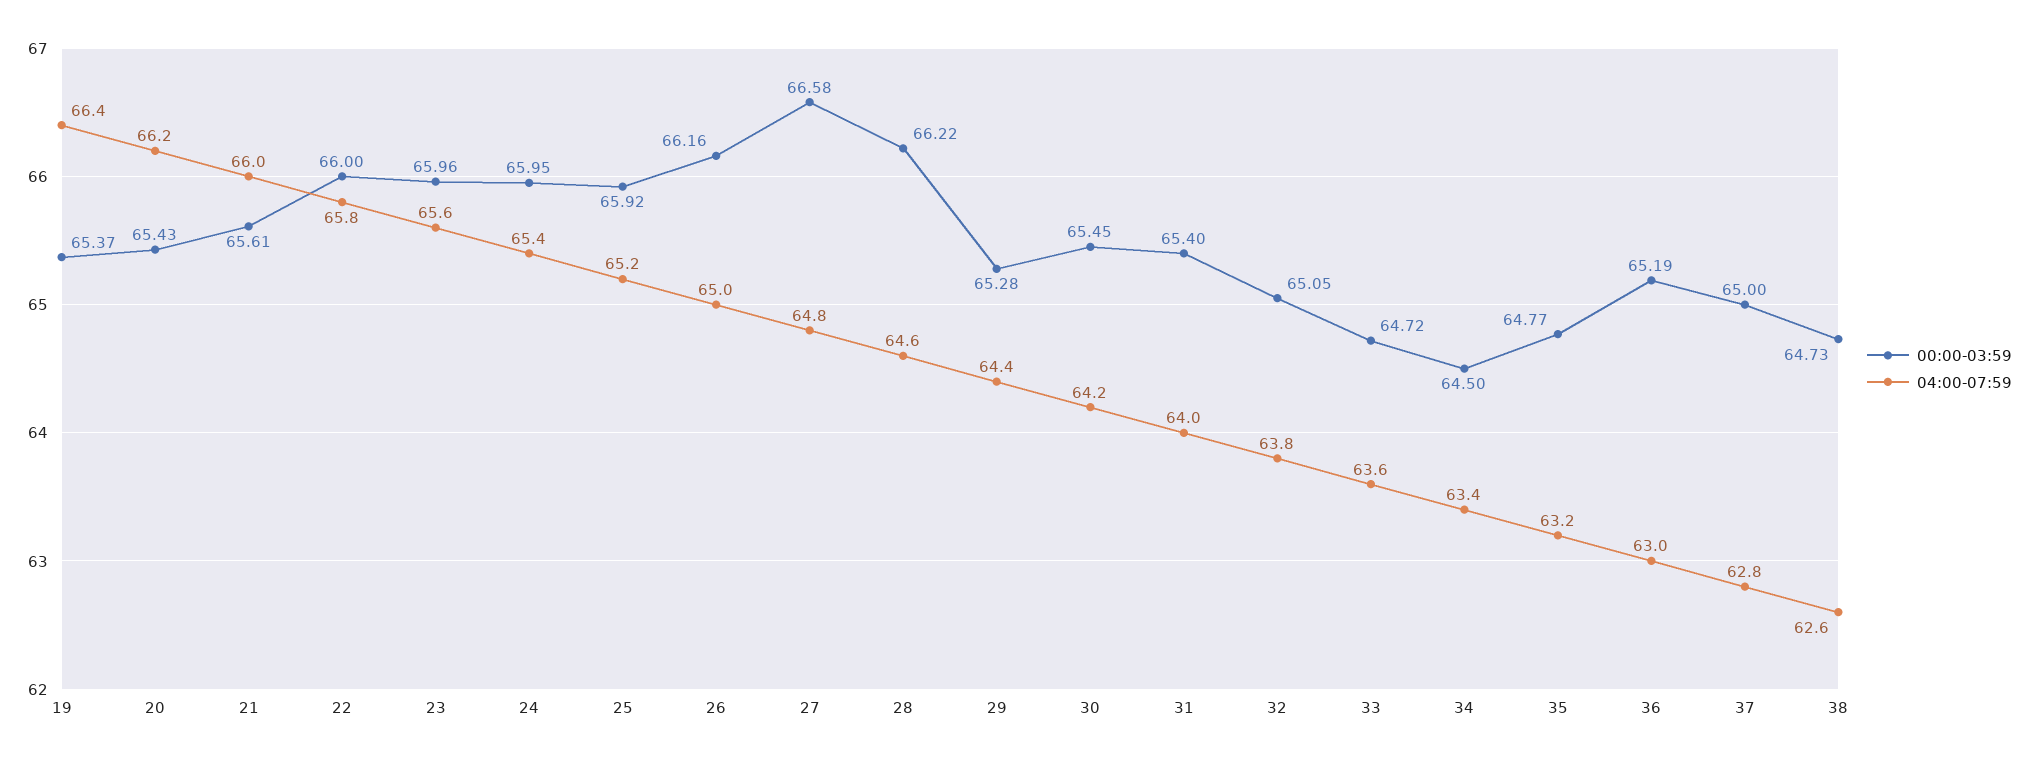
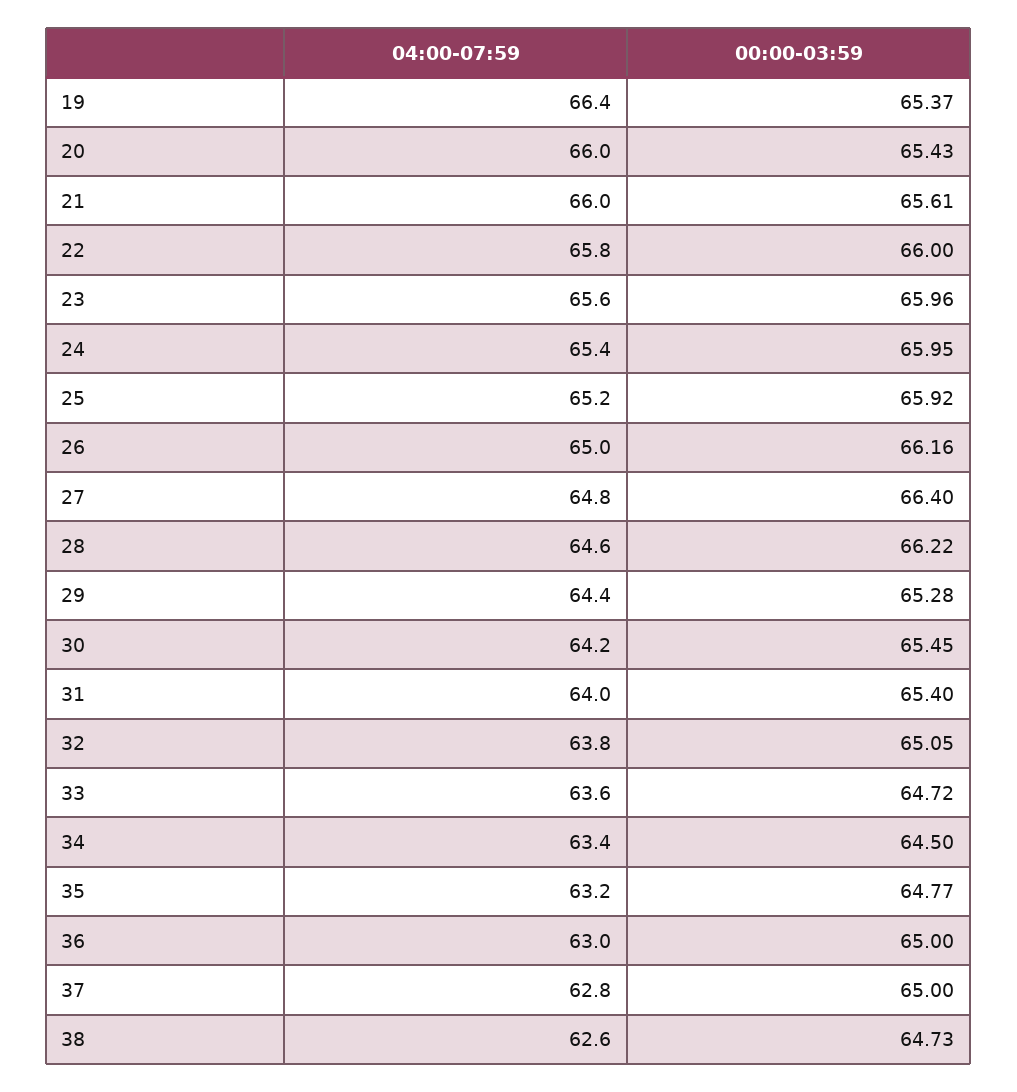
  {
    "00:00-03:59": {
      "19": 65.37,
      "20": 65.43,
      "21": 65.61,
      "22": 66,
      "23": 65.96,
      "24": 65.95,
      "25": 65.92,
      "26": 66.16,
-     "27": 66.58,
+     "27": 66.4,
      "28": 66.22,
      "29": 65.28,
      "30": 65.45,
      "31": 65.4,
      "32": 65.05,
      "33": 64.72,
      "34": 64.5,
      "35": 64.77,
-     "36": 65.19,
+     "36": 65,
      "37": 65,
      "38": 64.73
    },
    "04:00-07:59": {
      "19": 66.4,
-     "20": 66.2,
+     "20": 66,
      "21": 66,
      "22": 65.8,
      "23": 65.6,
      "24": 65.4,
      "25": 65.2,
      "26": 65,
      "27": 64.8,
      "28": 64.6,
      "29": 64.4,
      "30": 64.2,
      "31": 64,
      "32": 63.8,
      "33": 63.6,
      "34": 63.4,
      "35": 63.2,
      "36": 63,
      "37": 62.8,
      "38": 62.6
    }
  }

